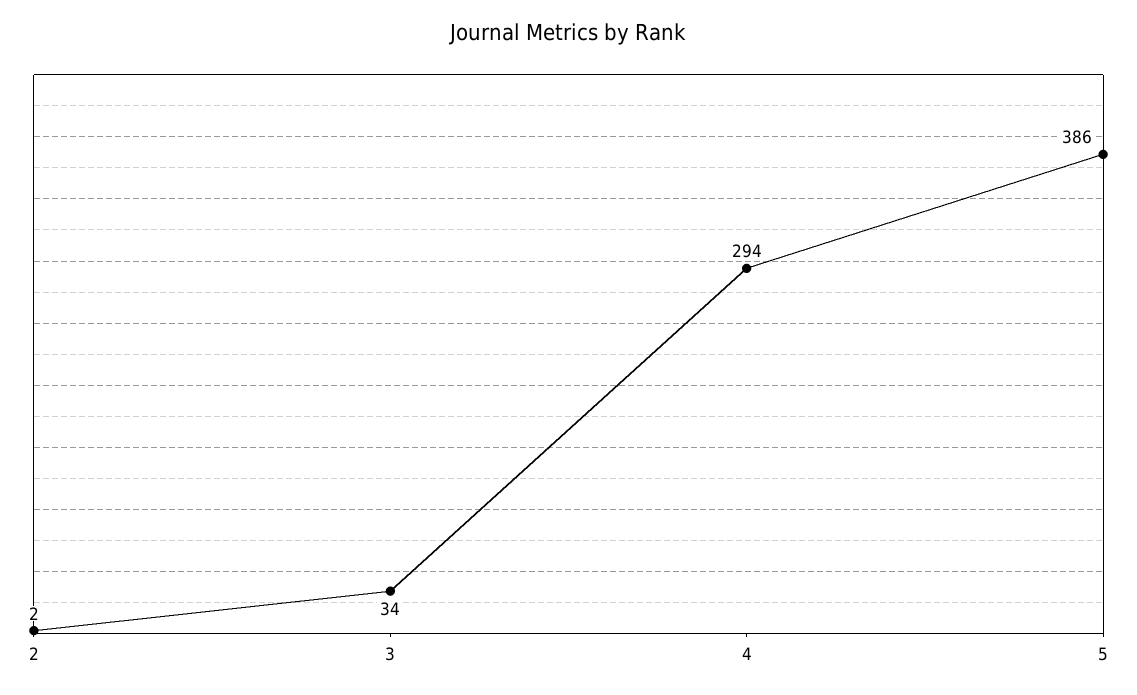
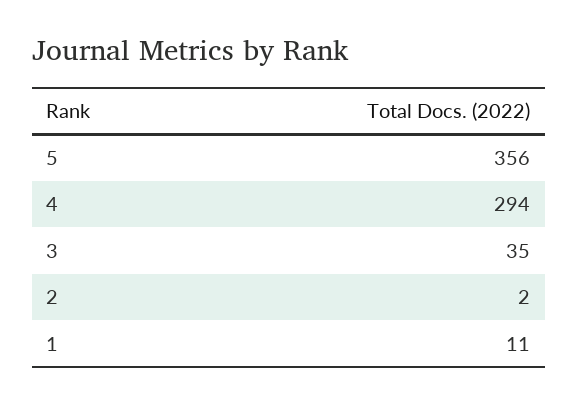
  {
    "2": 2,
-   "3": 34,
+   "3": 35,
    "4": 294,
-   "5": 386
+   "5": 356,
+   "1": 11
  }

